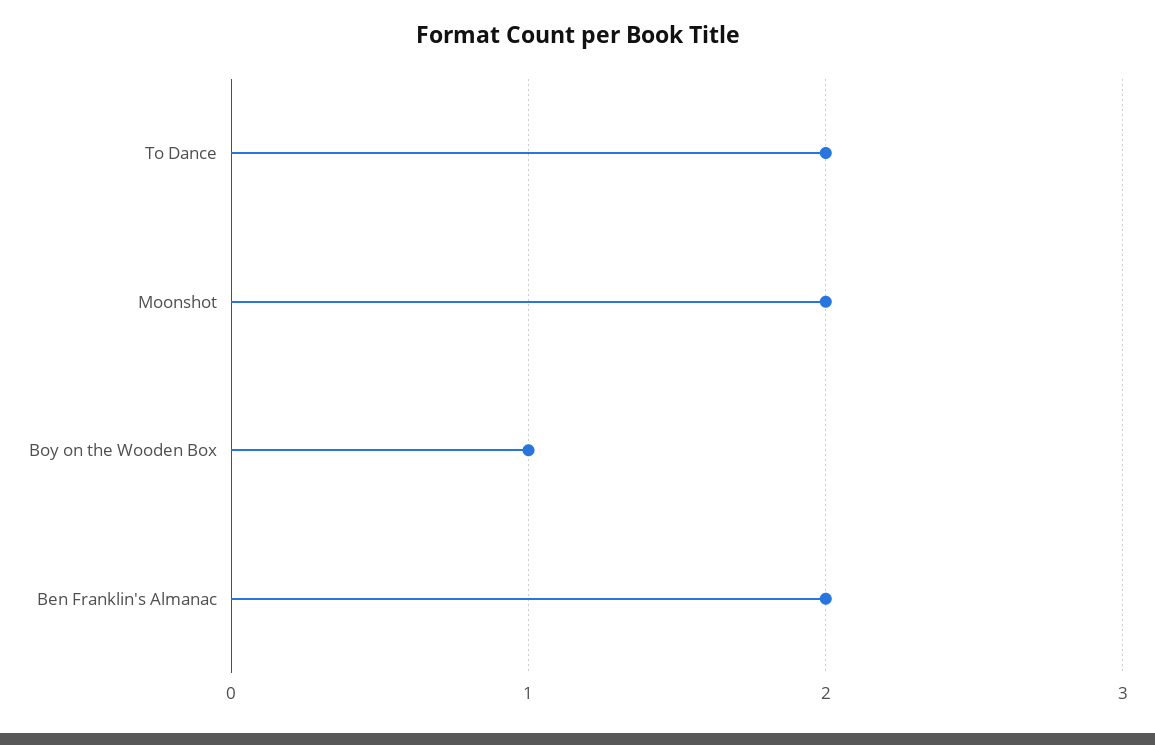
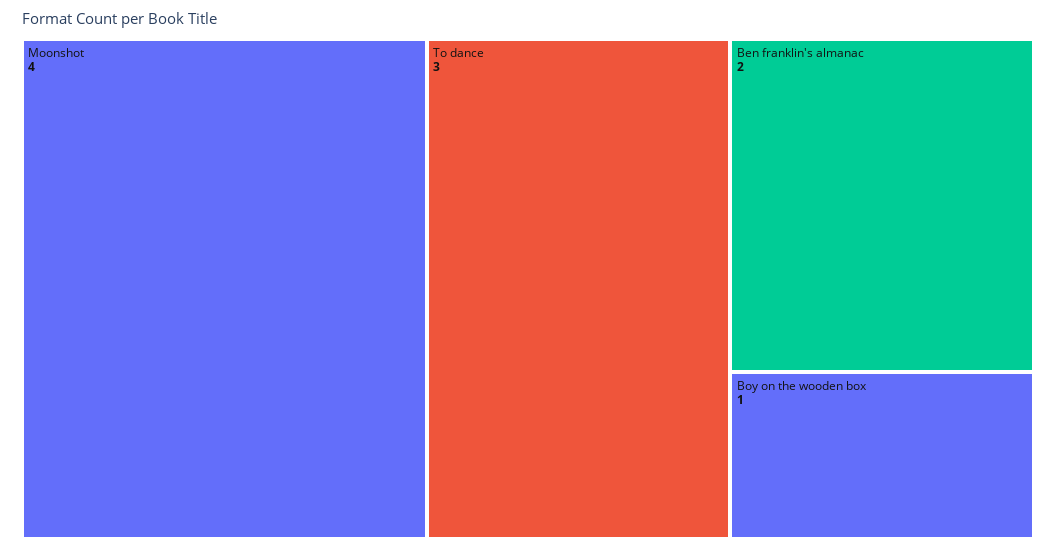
  {
-   "To Dance": 2,
+   "To Dance": 3,
-   "Moonshot": 2,
+   "Moonshot": 4,
    "Boy on the Wooden Box": 1,
    "Ben Franklin's Almanac": 2
  }

